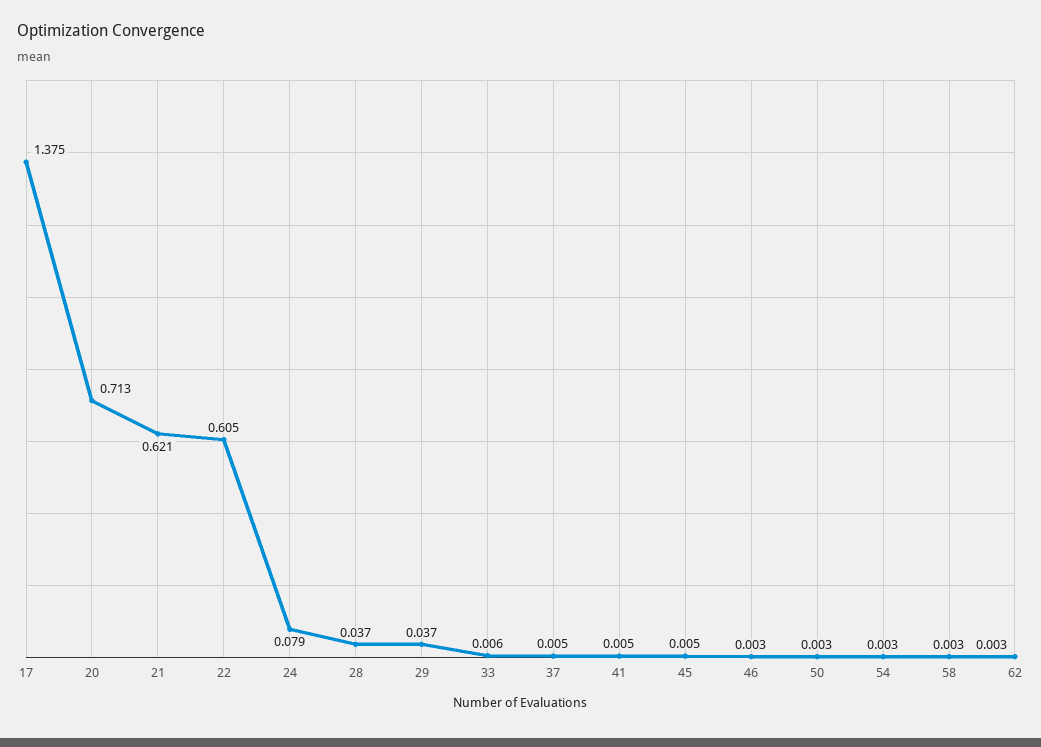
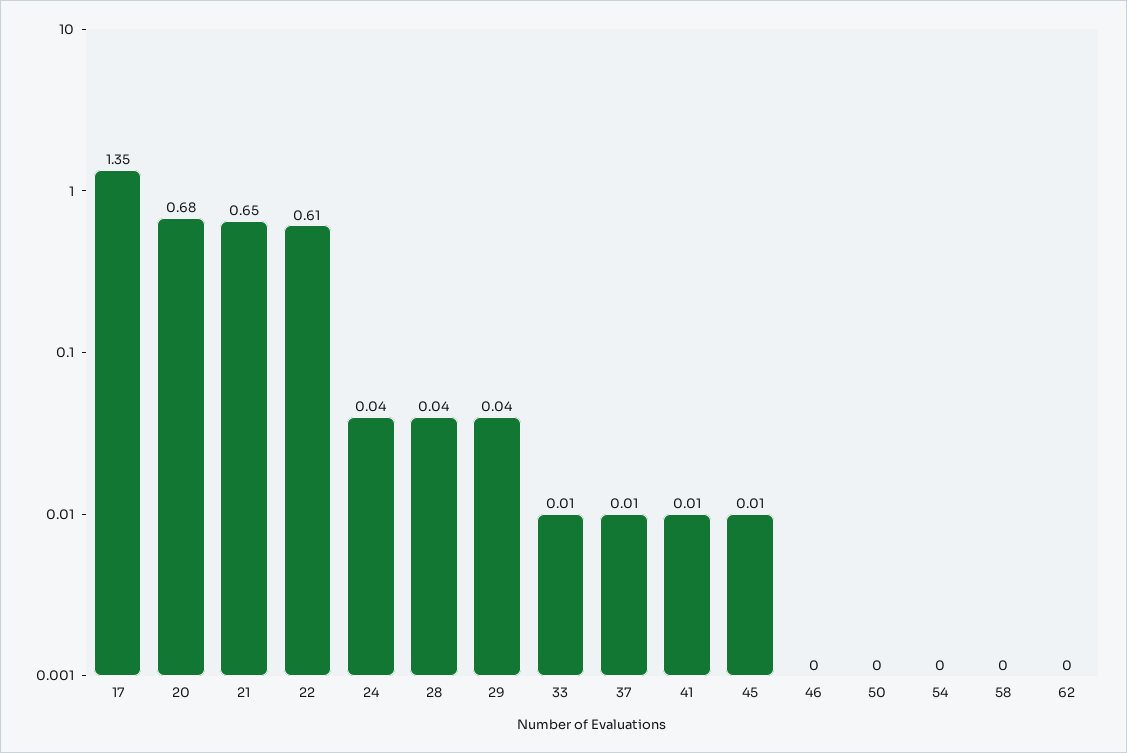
  {
-   "17": 1.375,
+   "17": 1.35,
-   "20": 0.713,
+   "20": 0.68,
-   "21": 0.621,
+   "21": 0.65,
    "22": 0.605,
-   "24": 0.079,
+   "24": 0.04,
    "28": 0.037,
    "29": 0.037,
    "33": 0.006,
    "37": 0.005,
    "41": 0.005,
    "45": 0.005,
    "46": 0.003,
    "50": 0.003,
    "54": 0.003,
    "58": 0.003,
    "62": 0.003
  }

